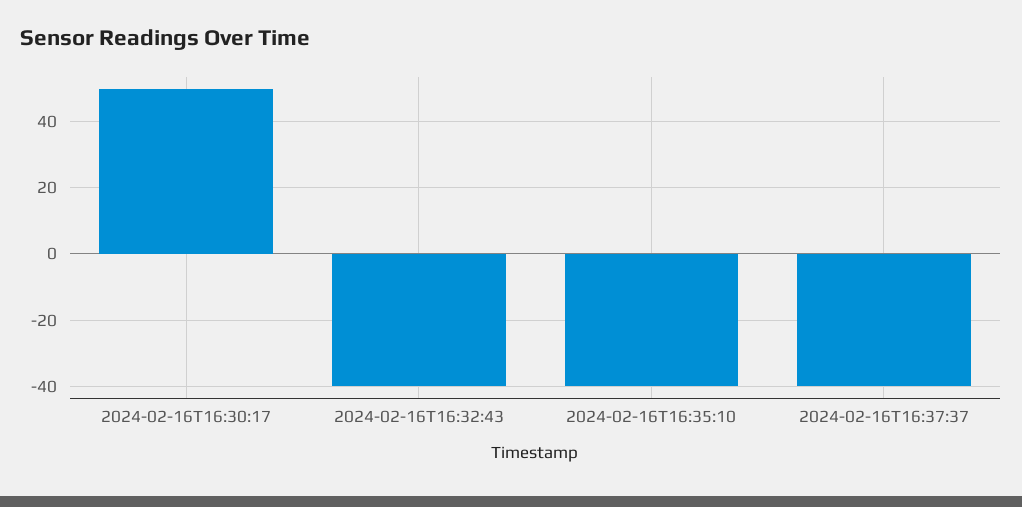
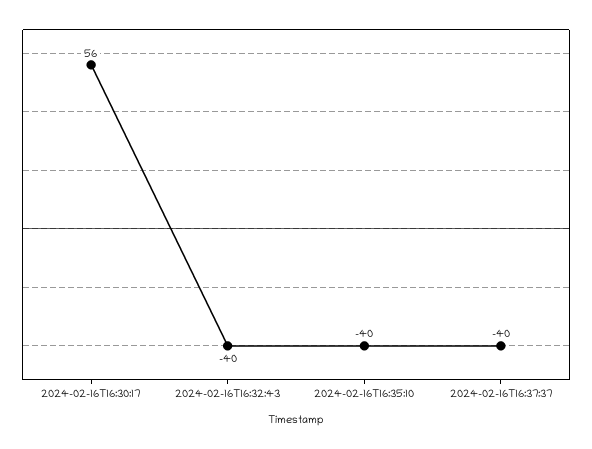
  {
-   "2024-02-16T16:30:17": 50,
+   "2024-02-16T16:30:17": 56,
    "2024-02-16T16:32:43": -40,
    "2024-02-16T16:35:10": -40,
    "2024-02-16T16:37:37": -40
  }

